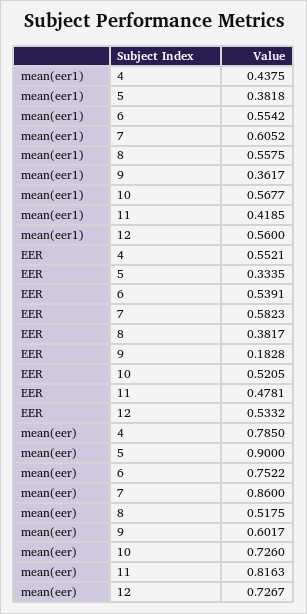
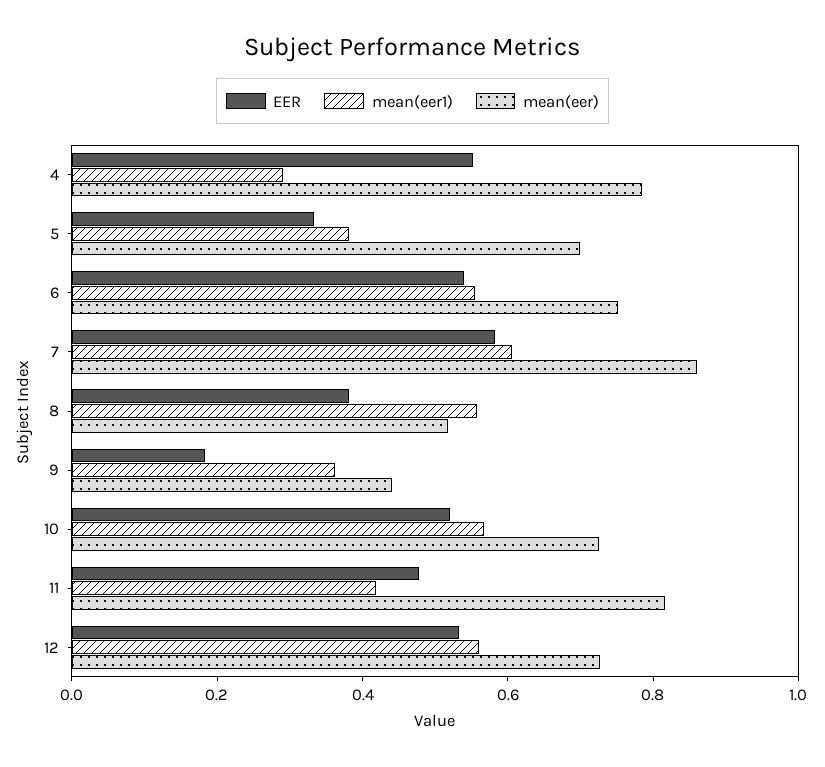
  {
    "mean(eer1)": {
-     "4": 0.4375,
+     "4": 0.3,
      "5": 0.3818,
      "6": 0.5542,
      "7": 0.6052,
      "8": 0.5575,
      "9": 0.3617,
      "10": 0.5677,
      "11": 0.4185,
      "12": 0.56
    },
    "EER": {
      "4": 0.5521,
      "5": 0.3335,
      "6": 0.5391,
      "7": 0.5823,
      "8": 0.3817,
      "9": 0.1828,
      "10": 0.5205,
      "11": 0.4781,
      "12": 0.5332
    },
    "mean(eer)": {
      "4": 0.785,
-     "5": 0.9,
+     "5": 0.7,
      "6": 0.7522,
      "7": 0.86,
      "8": 0.5175,
-     "9": 0.6017,
+     "9": 0.45,
      "10": 0.726,
      "11": 0.8163,
      "12": 0.7267
    }
  }

